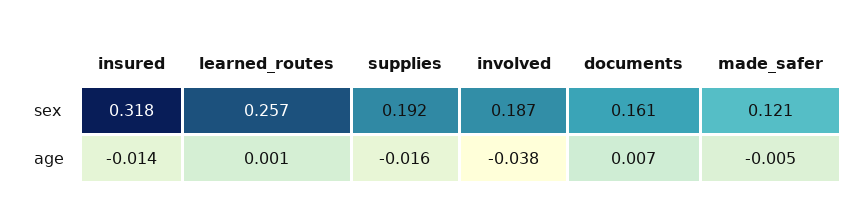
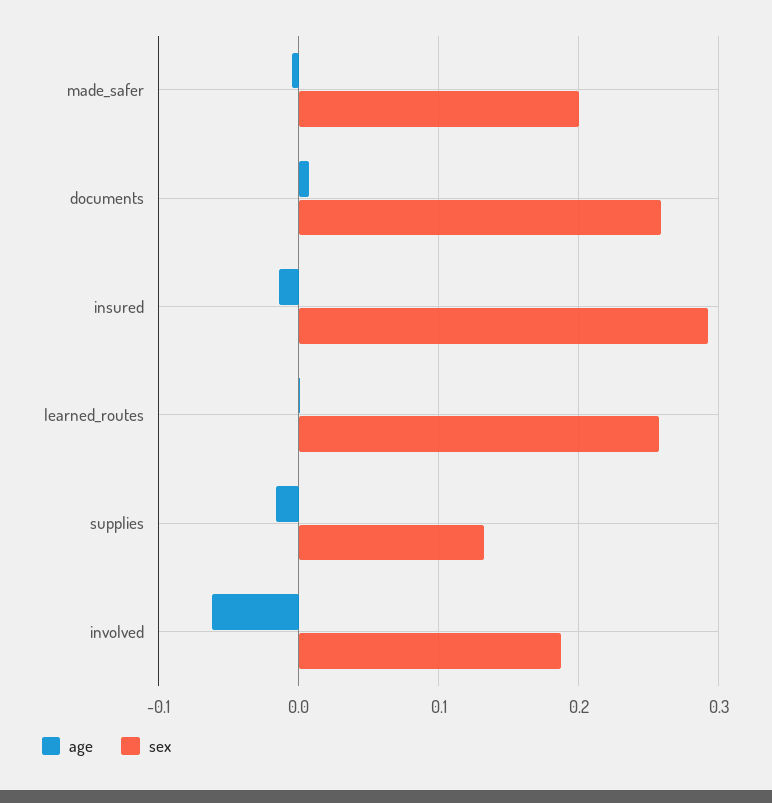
  {
    "sex": {
-     "insured": 0.318,
+     "insured": 0.29,
      "learned_routes": 0.257,
-     "supplies": 0.192,
+     "supplies": 0.13,
      "involved": 0.187,
-     "documents": 0.161,
+     "documents": 0.26,
-     "made_safer": 0.121
+     "made_safer": 0.2
    },
    "age": {
      "insured": -0.014,
      "learned_routes": 0.001,
      "supplies": -0.016,
-     "involved": -0.038,
+     "involved": -0.06,
      "documents": 0.007,
      "made_safer": -0.005
    }
  }

